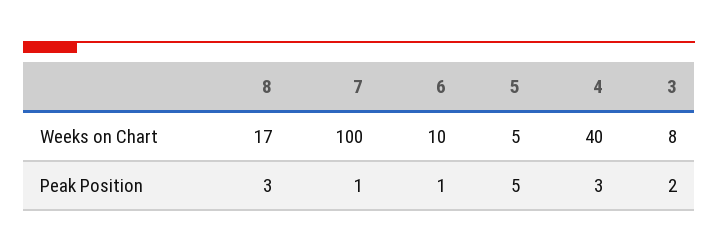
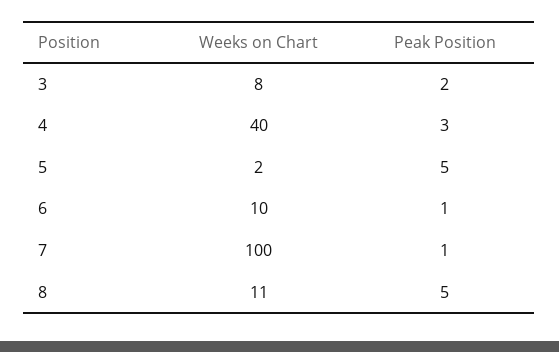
  {
    "8": {
-     "Weeks on Chart": 17,
+     "Weeks on Chart": 11,
-     "Peak Position": 3
+     "Peak Position": 5
    },
    "7": {
      "Weeks on Chart": 100,
      "Peak Position": 1
    },
    "6": {
      "Weeks on Chart": 10,
      "Peak Position": 1
    },
    "5": {
-     "Weeks on Chart": 5,
+     "Weeks on Chart": 2,
      "Peak Position": 5
    },
    "4": {
      "Weeks on Chart": 40,
      "Peak Position": 3
    },
    "3": {
      "Weeks on Chart": 8,
      "Peak Position": 2
    }
  }

